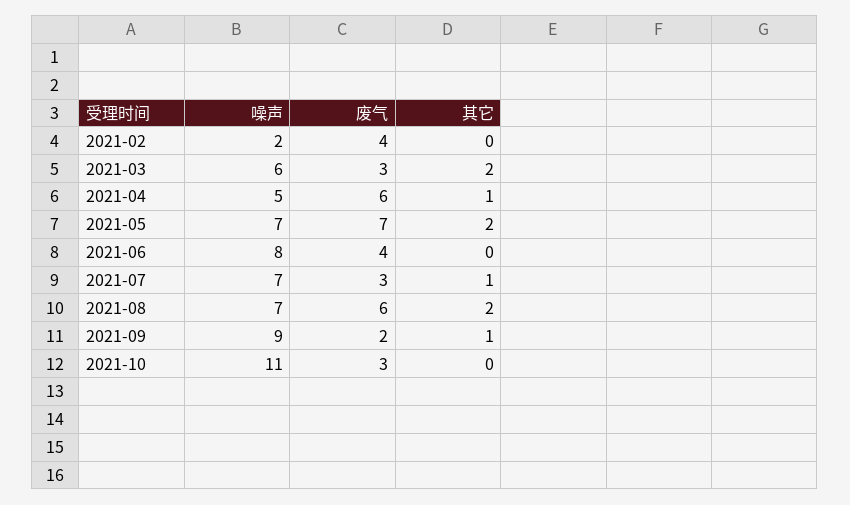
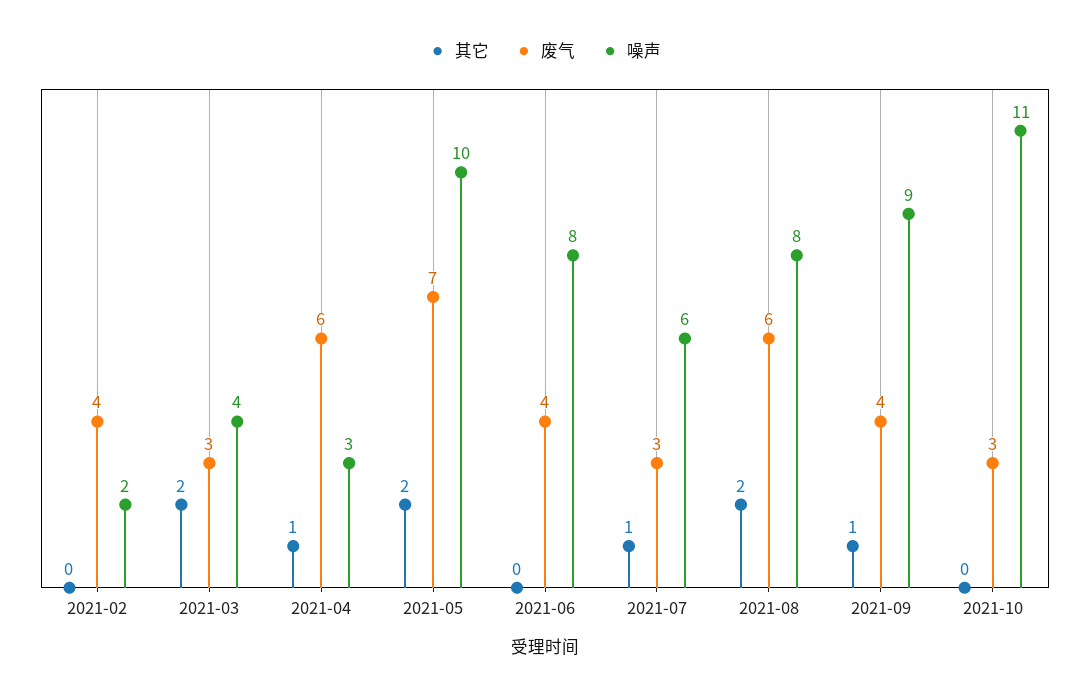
  {
    "噪声": {
      "2021-02": 2,
-     "2021-03": 6,
+     "2021-03": 4,
-     "2021-04": 5,
+     "2021-04": 3,
-     "2021-05": 7,
+     "2021-05": 10,
      "2021-06": 8,
-     "2021-07": 7,
+     "2021-07": 6,
-     "2021-08": 7,
+     "2021-08": 8,
      "2021-09": 9,
      "2021-10": 11
    },
    "废气": {
      "2021-02": 4,
      "2021-03": 3,
      "2021-04": 6,
      "2021-05": 7,
      "2021-06": 4,
      "2021-07": 3,
      "2021-08": 6,
-     "2021-09": 2,
+     "2021-09": 4,
      "2021-10": 3
    },
    "其它": {
      "2021-02": 0,
      "2021-03": 2,
      "2021-04": 1,
      "2021-05": 2,
      "2021-06": 0,
      "2021-07": 1,
      "2021-08": 2,
      "2021-09": 1,
      "2021-10": 0
    }
  }

